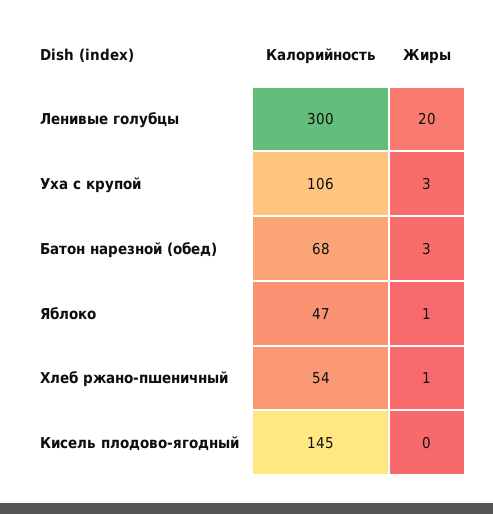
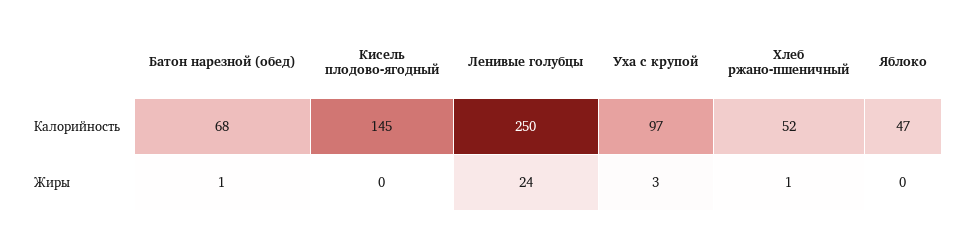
  {
    "Калорийность": {
-     "Ленивые голубцы": 300,
+     "Ленивые голубцы": 250,
-     "Уха с крупой": 106,
+     "Уха с крупой": 97,
      "Батон нарезной (обед)": 68,
      "Яблоко": 47,
-     "Хлеб ржано-пшеничный": 54,
+     "Хлеб ржано-пшеничный": 52,
      "Кисель плодово-ягодный": 145
    },
    "Жиры": {
-     "Ленивые голубцы": 20,
+     "Ленивые голубцы": 24,
      "Уха с крупой": 3,
-     "Батон нарезной (обед)": 3,
+     "Батон нарезной (обед)": 1,
-     "Яблоко": 1,
+     "Яблоко": 0,
      "Хлеб ржано-пшеничный": 1,
      "Кисель плодово-ягодный": 0
    }
  }

